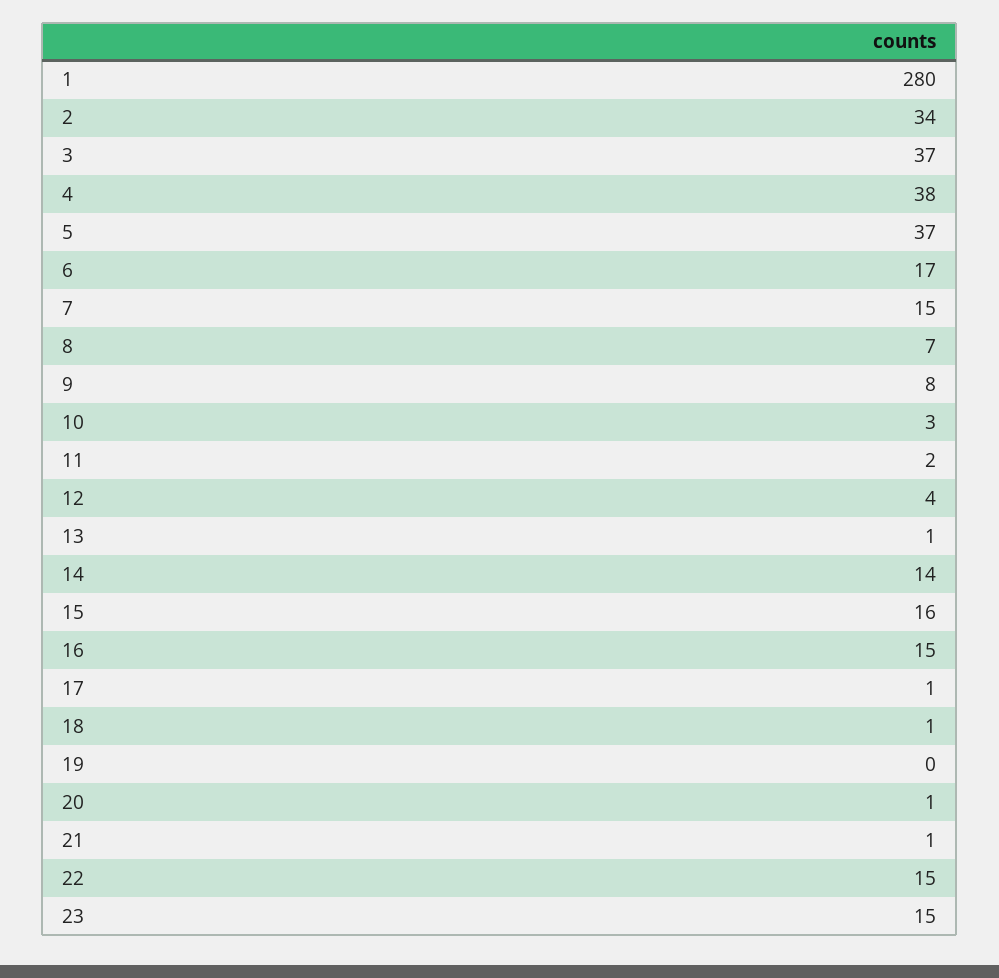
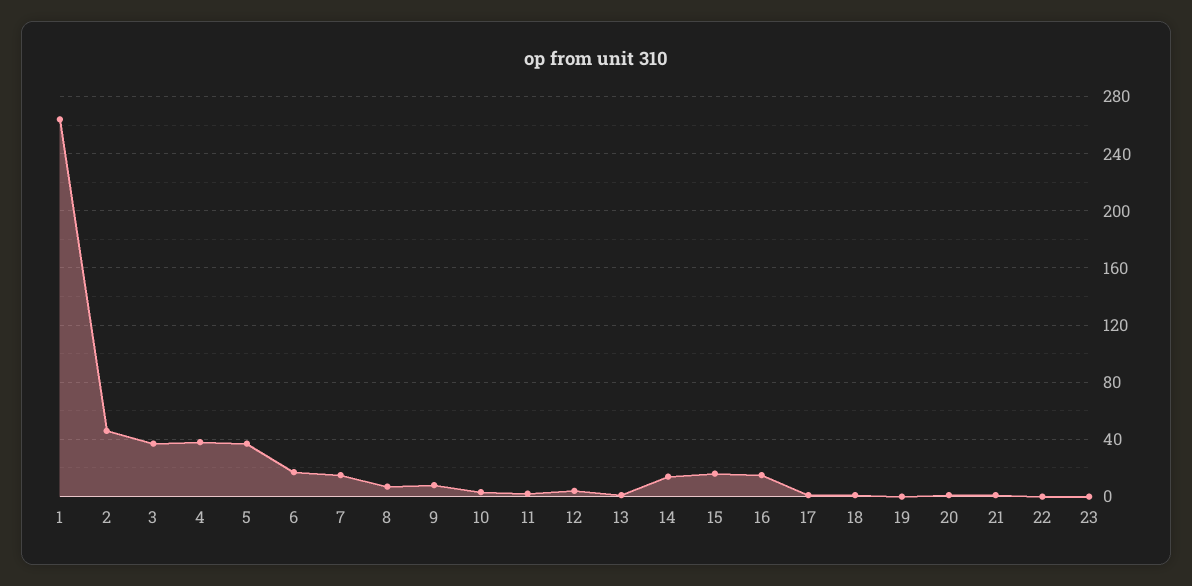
  {
-   "1": 280,
+   "1": 265,
-   "2": 34,
+   "2": 45,
    "3": 37,
    "4": 38,
    "5": 37,
    "6": 17,
    "7": 15,
    "8": 7,
    "9": 8,
    "10": 3,
    "11": 2,
    "12": 4,
    "13": 1,
    "14": 14,
    "15": 16,
    "16": 15,
    "17": 1,
    "18": 1,
    "19": 0,
    "20": 1,
    "21": 1,
-   "22": 15,
+   "22": 0,
-   "23": 15
+   "23": 0
  }

